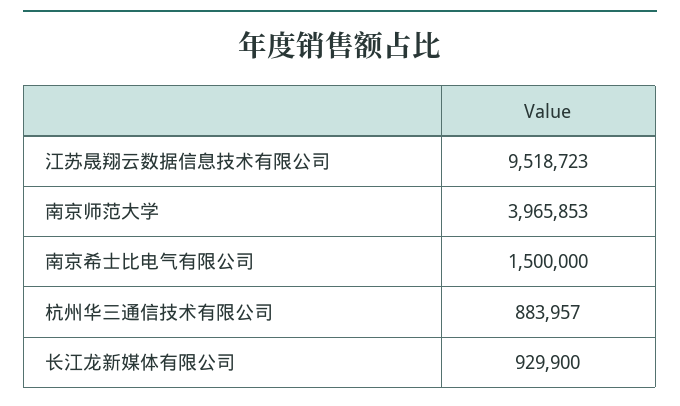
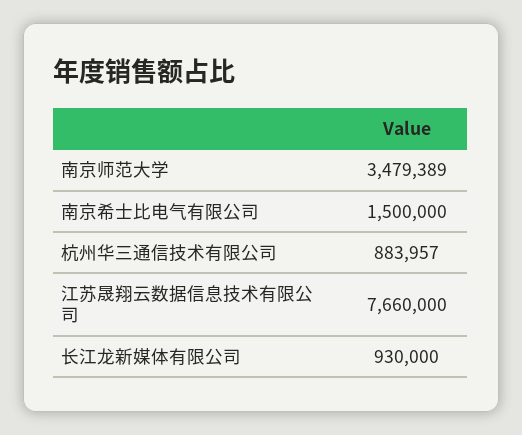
  {
-   "江苏晟翔云数据信息技术有限公司": 9518723,
+   "江苏晟翔云数据信息技术有限公司": 7660000,
-   "南京师范大学": 3965853,
+   "南京师范大学": 3479389,
    "南京希士比电气有限公司": 1500000,
    "杭州华三通信技术有限公司": 883957,
-   "长江龙新媒体有限公司": 929900
+   "长江龙新媒体有限公司": 930000
  }

